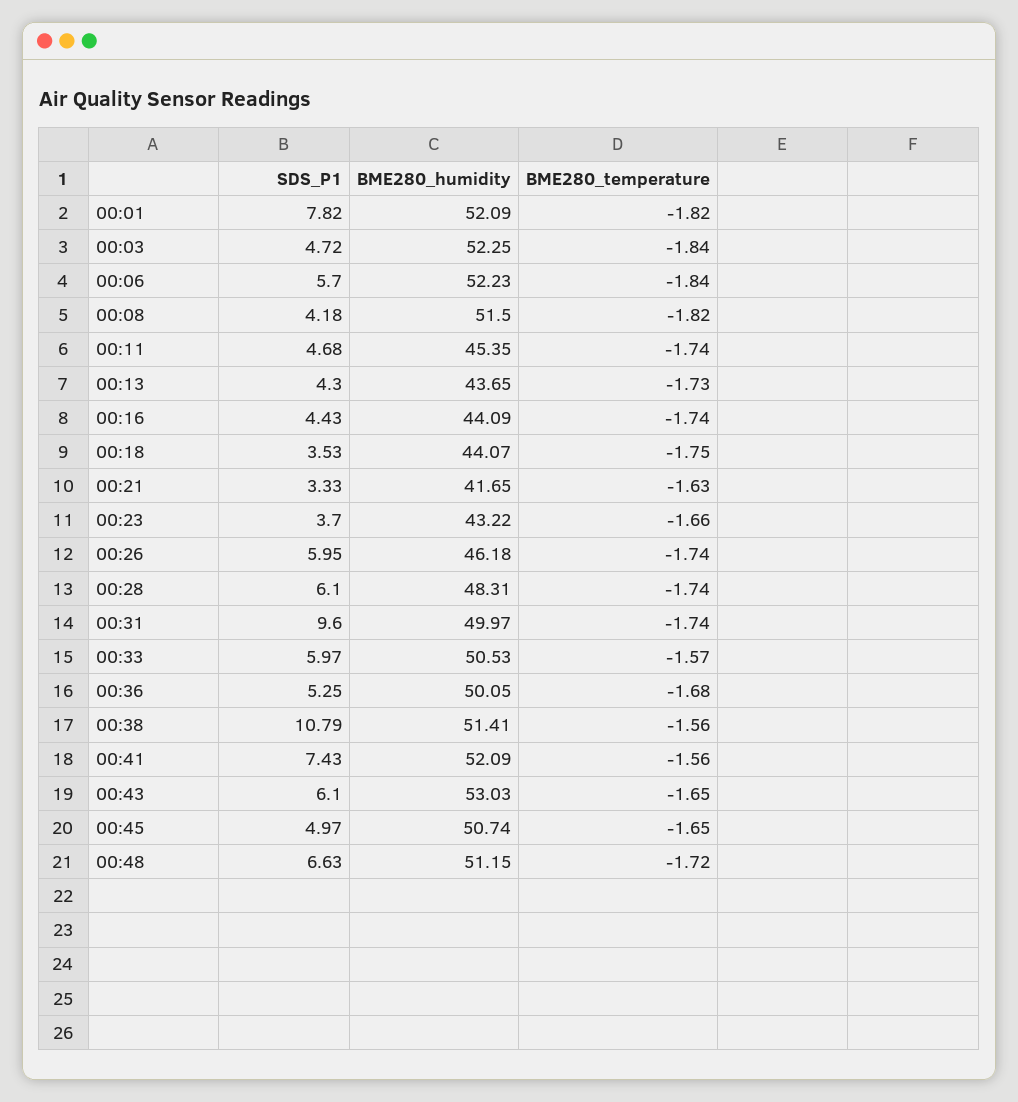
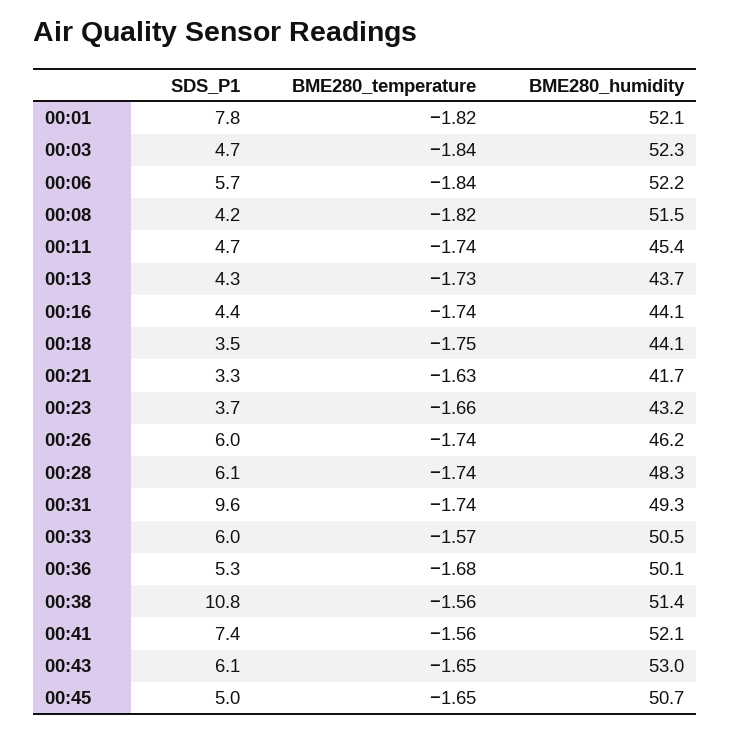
  {
    "SDS_P1": {
      "00:01": 7.82,
      "00:03": 4.72,
      "00:06": 5.7,
      "00:08": 4.18,
      "00:11": 4.68,
      "00:13": 4.3,
      "00:16": 4.43,
      "00:18": 3.53,
      "00:21": 3.33,
      "00:23": 3.7,
      "00:26": 5.95,
      "00:28": 6.1,
      "00:31": 9.6,
      "00:33": 5.97,
      "00:36": 5.25,
      "00:38": 10.79,
      "00:41": 7.43,
      "00:43": 6.1,
-     "00:45": 4.97,
+     "00:45": 4.97
-     "00:48": 6.63
    },
    "BME280_humidity": {
      "00:01": 52.09,
      "00:03": 52.25,
      "00:06": 52.23,
      "00:08": 51.5,
      "00:11": 45.35,
      "00:13": 43.65,
      "00:16": 44.09,
      "00:18": 44.07,
      "00:21": 41.65,
      "00:23": 43.22,
      "00:26": 46.18,
      "00:28": 48.31,
-     "00:31": 49.97,
+     "00:31": 49.3,
      "00:33": 50.53,
      "00:36": 50.05,
      "00:38": 51.41,
      "00:41": 52.09,
      "00:43": 53.03,
-     "00:45": 50.74,
+     "00:45": 50.74
-     "00:48": 51.15
    },
    "BME280_temperature": {
      "00:01": -1.82,
      "00:03": -1.84,
      "00:06": -1.84,
      "00:08": -1.82,
      "00:11": -1.74,
      "00:13": -1.73,
      "00:16": -1.74,
      "00:18": -1.75,
      "00:21": -1.63,
      "00:23": -1.66,
      "00:26": -1.74,
      "00:28": -1.74,
      "00:31": -1.74,
      "00:33": -1.57,
      "00:36": -1.68,
      "00:38": -1.56,
      "00:41": -1.56,
      "00:43": -1.65,
-     "00:45": -1.65,
+     "00:45": -1.65
-     "00:48": -1.72
    }
  }

